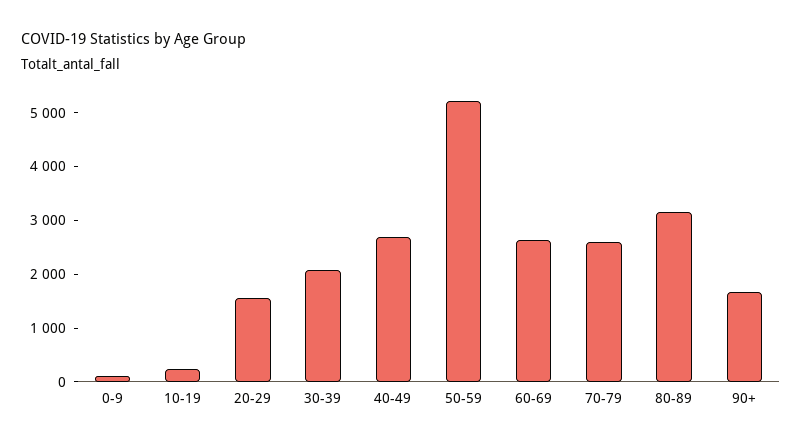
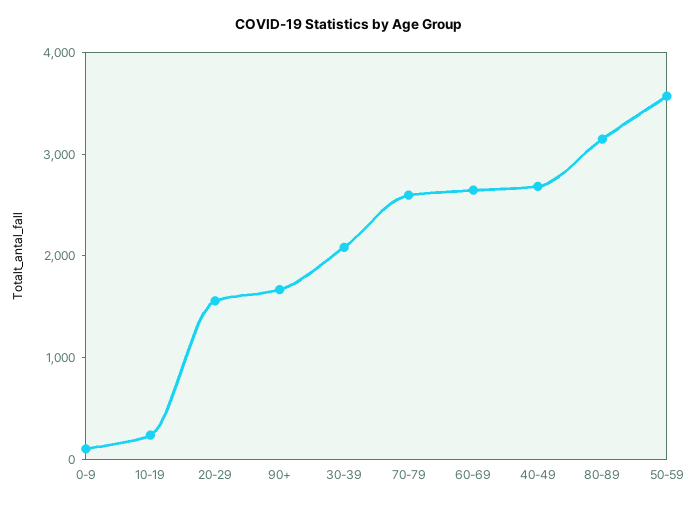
  {
    "0-9": 200,
    "10-19": 200,
    "20-29": 1600,
    "30-39": 2000,
    "40-49": 2600,
-   "50-59": 5200,
+   "50-59": 3600,
    "60-69": 2600,
    "70-79": 2600,
    "80-89": 3200,
    "90+": 1600
  }

